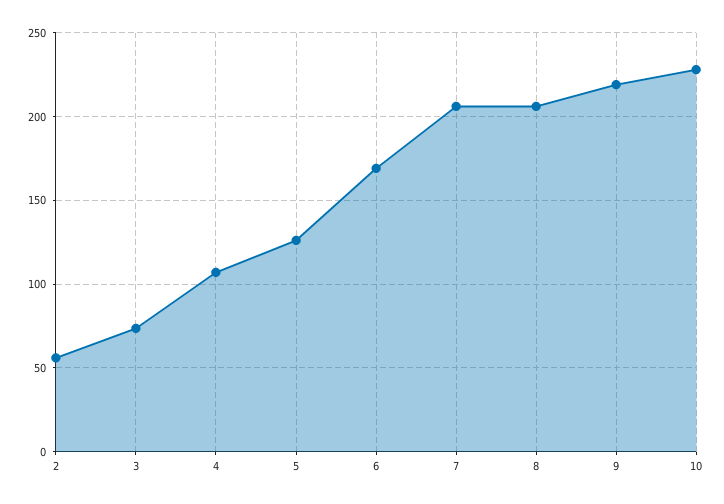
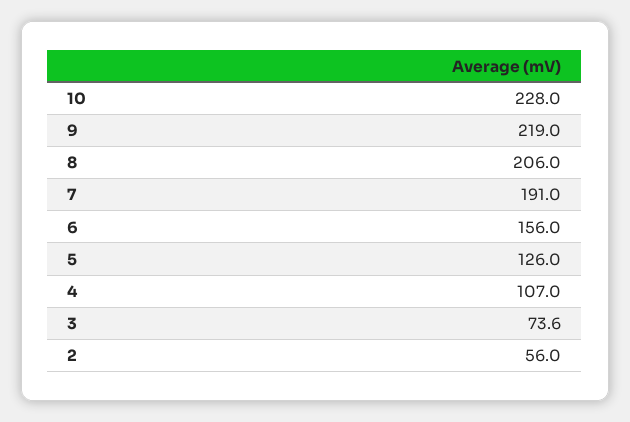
  {
    "2": 56,
    "3": 73.6,
    "4": 107,
    "5": 126,
-   "6": 170,
+   "6": 156,
-   "7": 205,
+   "7": 191,
    "8": 206,
    "9": 219,
    "10": 228
  }

